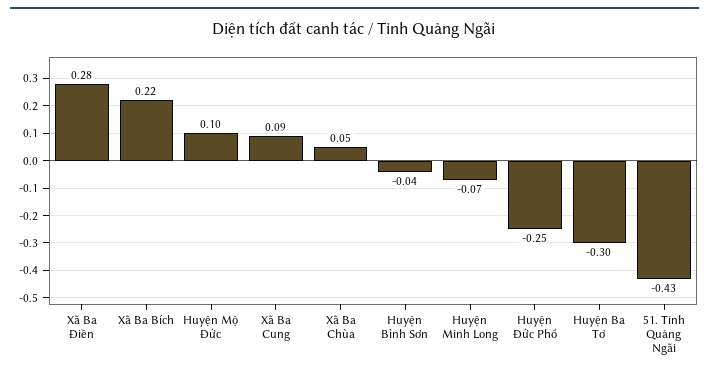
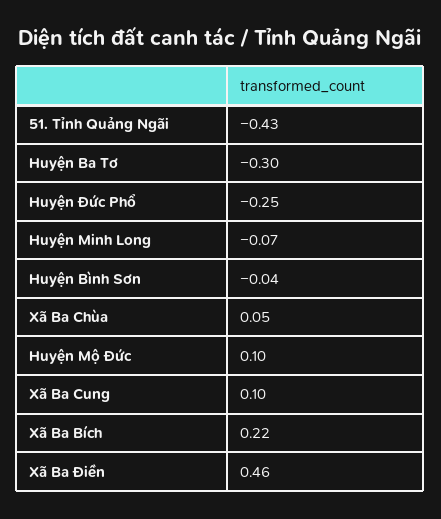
  {
-   "Xã Ba Điền": 0.28,
+   "Xã Ba Điền": 0.46,
    "Xã Ba Bích": 0.22,
    "Huyện Mộ Đức": 0.1,
-   "Xã Ba Cung": 0.09,
+   "Xã Ba Cung": 0.1,
    "Xã Ba Chùa": 0.05,
    "Huyện Bình Sơn": -0.04,
    "Huyện Minh Long": -0.07,
    "Huyện Đức Phổ": -0.25,
    "Huyện Ba Tơ": -0.3,
    "51. Tỉnh Quảng Ngãi": -0.43
  }

